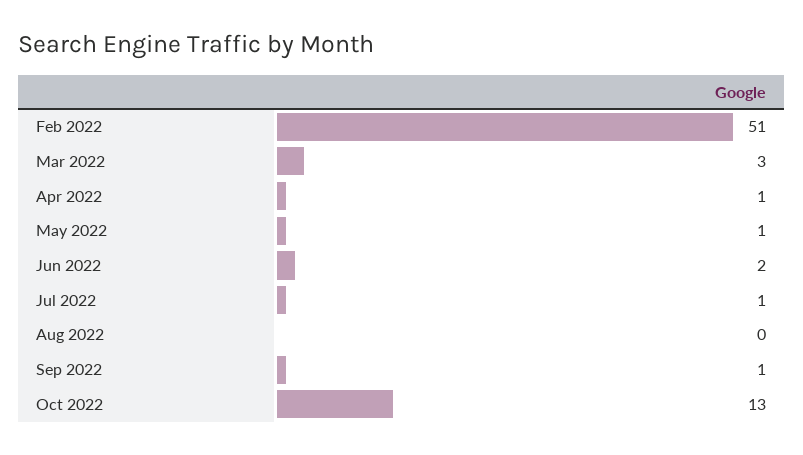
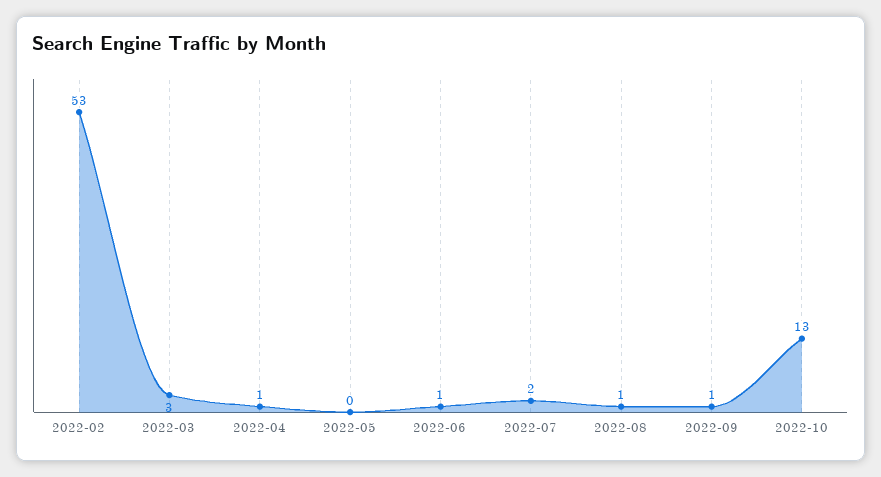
  {
-   "Feb 2022": 51,
+   "Feb 2022": 53,
    "Mar 2022": 3,
    "Apr 2022": 1,
-   "May 2022": 1,
+   "May 2022": 0,
-   "Jun 2022": 2,
+   "Jun 2022": 1,
-   "Jul 2022": 1,
+   "Jul 2022": 2,
-   "Aug 2022": 0,
+   "Aug 2022": 1,
    "Sep 2022": 1,
    "Oct 2022": 13
  }

